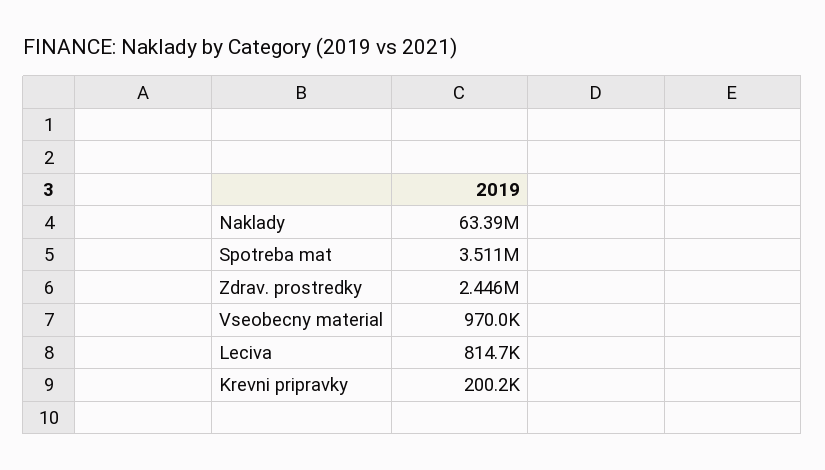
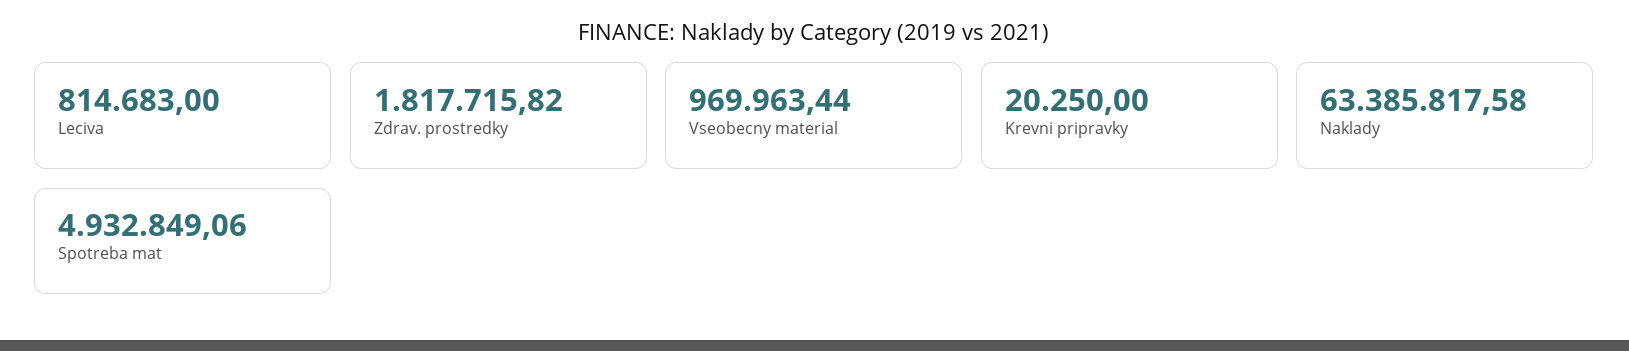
  {
    "Naklady": 63385817.58,
-   "Spotreba mat": 3511000,
+   "Spotreba mat": 4932849.06,
-   "Zdrav. prostredky": 2446000,
+   "Zdrav. prostredky": 1817715.82,
    "Vseobecny material": 969963.44,
    "Leciva": 814683,
-   "Krevni pripravky": 200200
+   "Krevni pripravky": 20250
  }

